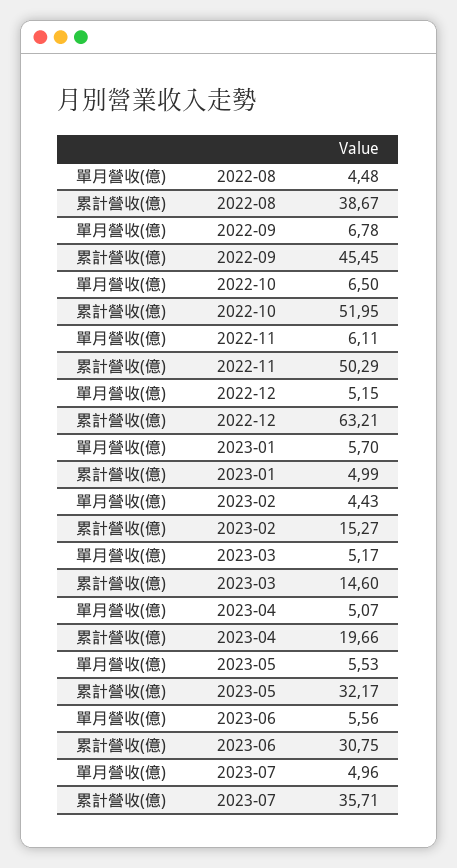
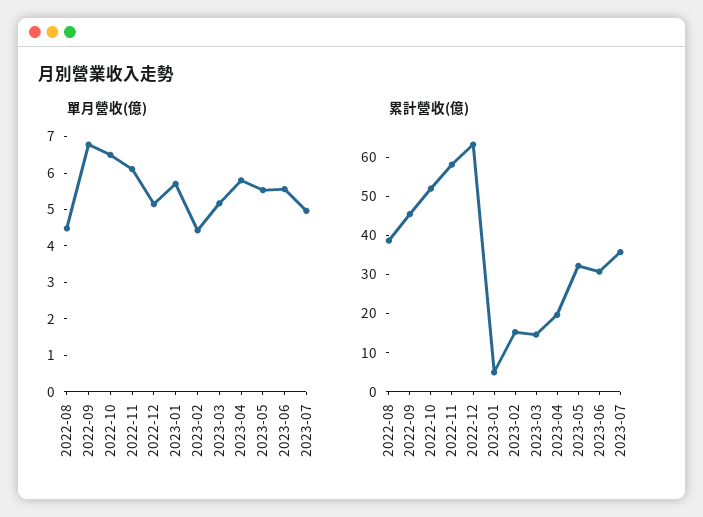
  {
    "單月營收(億)": {
      "2022-08": 4.48,
      "2022-09": 6.78,
      "2022-10": 6.5,
      "2022-11": 6.11,
      "2022-12": 5.15,
      "2023-01": 5.7,
      "2023-02": 4.43,
      "2023-03": 5.17,
-     "2023-04": 5.07,
+     "2023-04": 5.75,
      "2023-05": 5.53,
      "2023-06": 5.56,
      "2023-07": 4.96
    },
    "累計營收(億)": {
      "2022-08": 38.67,
      "2022-09": 45.45,
      "2022-10": 51.95,
-     "2022-11": 50.29,
+     "2022-11": 57.5,
      "2022-12": 63.21,
      "2023-01": 4.99,
      "2023-02": 15.27,
      "2023-03": 14.6,
      "2023-04": 19.66,
      "2023-05": 32.17,
      "2023-06": 30.75,
      "2023-07": 35.71
    }
  }

